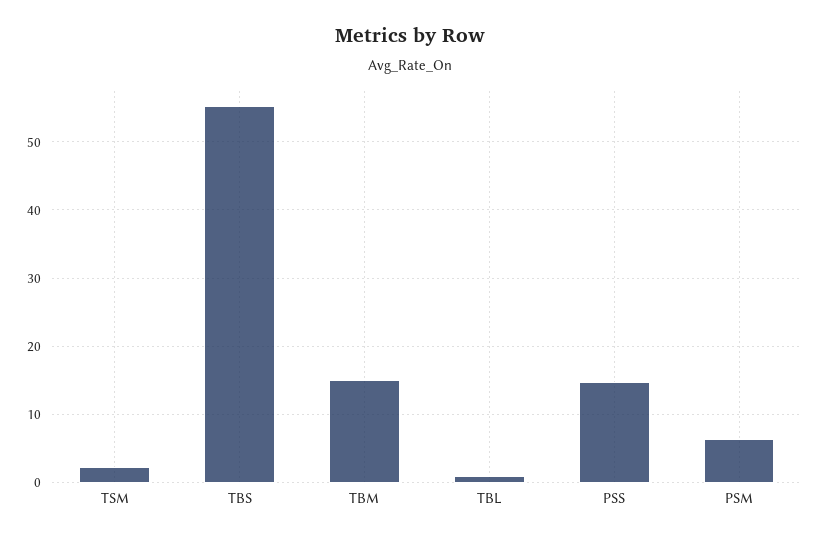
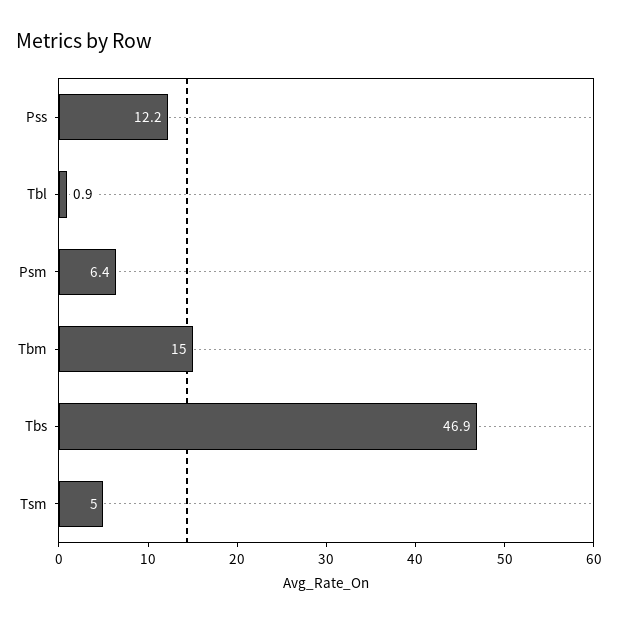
  {
-   "TSM": 2,
+   "TSM": 5,
-   "TBS": 55,
+   "TBS": 46.9,
    "TBM": 15,
    "TBL": 0.9,
-   "PSS": 15,
+   "PSS": 12.2,
    "PSM": 6.4
  }

